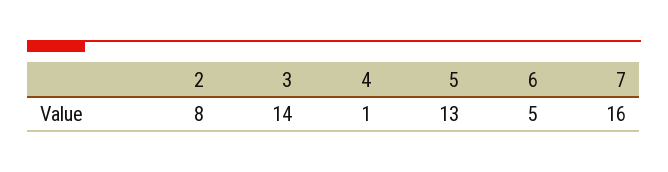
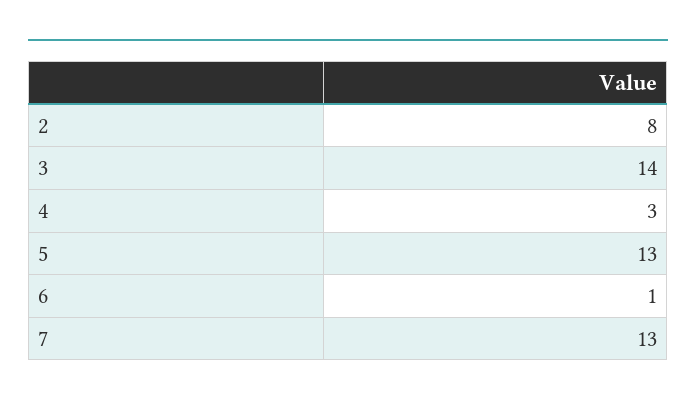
  {
    "2": 8,
    "3": 14,
-   "4": 1,
+   "4": 3,
    "5": 13,
-   "6": 5,
+   "6": 1,
-   "7": 16
+   "7": 13
  }

